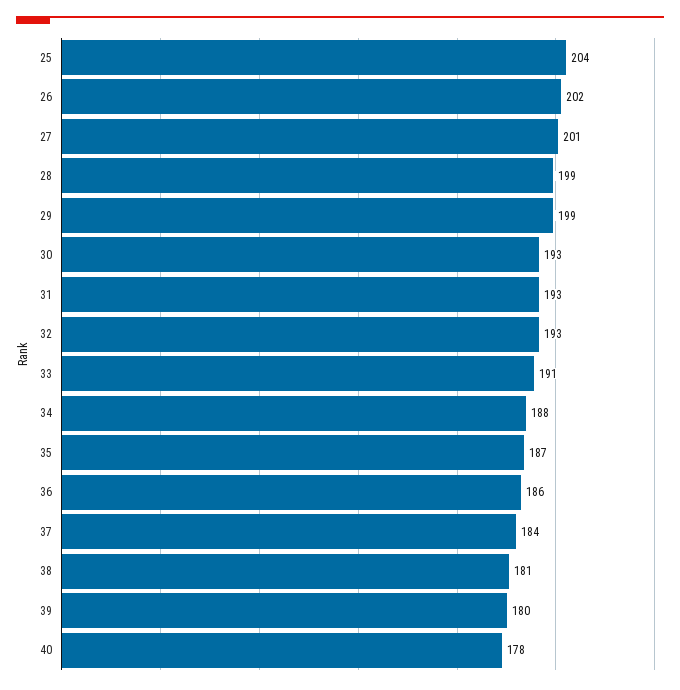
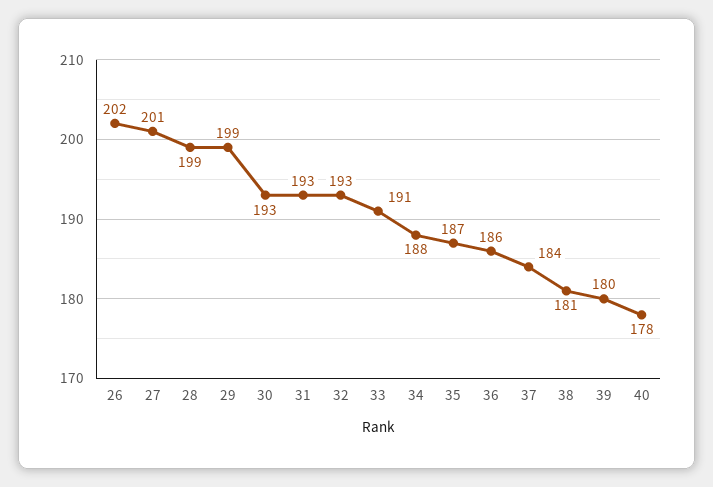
  {
-   "25": 204,
    "26": 202,
    "27": 201,
    "28": 199,
    "29": 199,
    "30": 193,
    "31": 193,
    "32": 193,
    "33": 191,
    "34": 188,
    "35": 187,
    "36": 186,
    "37": 184,
    "38": 181,
    "39": 180,
    "40": 178
  }

